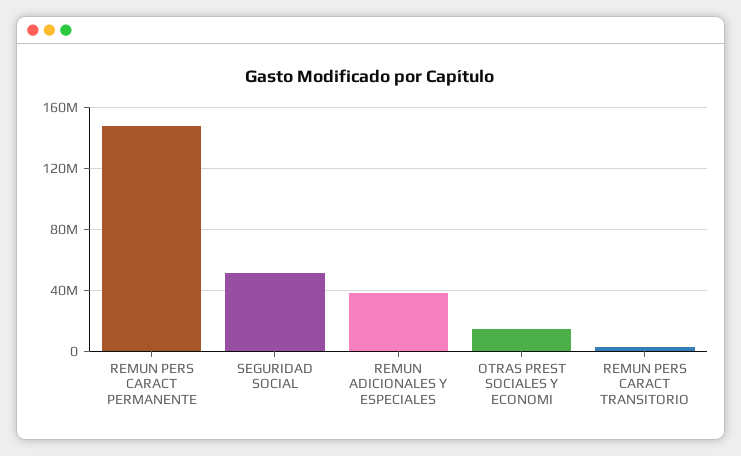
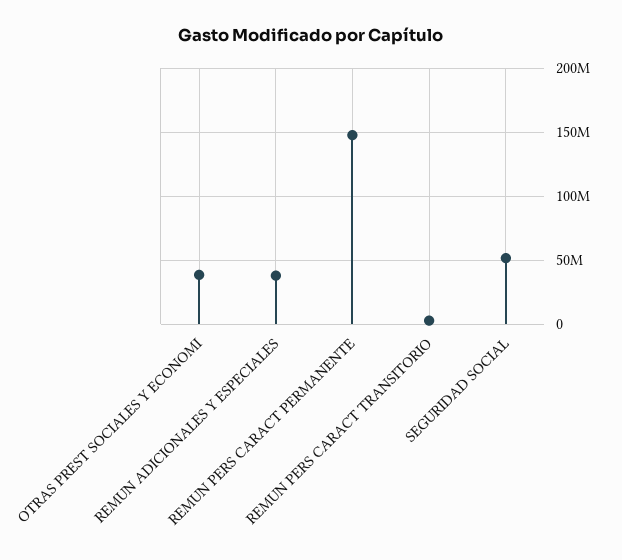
  {
    "REMUN PERS CARACT PERMANENTE": 150000000,
    "SEGURIDAD SOCIAL": 50000000,
    "REMUN ADICIONALES Y ESPECIALES": 40000000,
-   "OTRAS PREST SOCIALES Y ECONOMI": 15000000,
+   "OTRAS PREST SOCIALES Y ECONOMI": 40000000,
    "REMUN PERS CARACT TRANSITORIO": 5000000
  }

